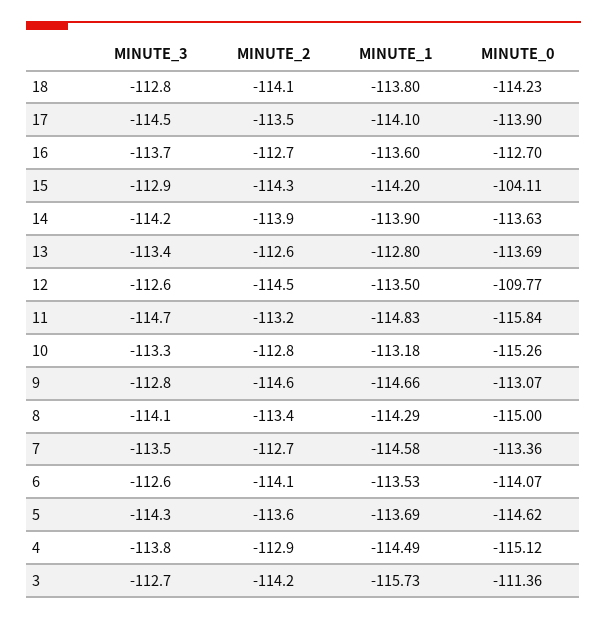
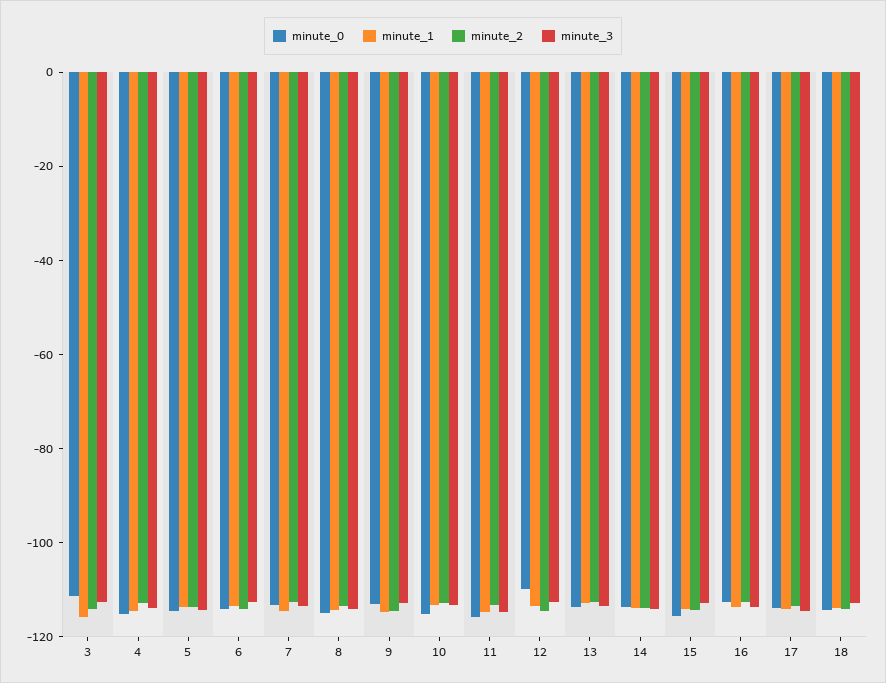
  {
    "MINUTE_3": {
      "18": -112.8,
      "17": -114.5,
      "16": -113.7,
      "15": -112.9,
      "14": -114.2,
      "13": -113.4,
      "12": -112.6,
      "11": -114.7,
      "10": -113.3,
      "9": -112.8,
      "8": -114.1,
      "7": -113.5,
      "6": -112.6,
      "5": -114.3,
      "4": -113.8,
      "3": -112.7
    },
    "MINUTE_2": {
      "18": -114.1,
      "17": -113.5,
      "16": -112.7,
      "15": -114.3,
      "14": -113.9,
      "13": -112.6,
      "12": -114.5,
      "11": -113.2,
      "10": -112.8,
      "9": -114.6,
      "8": -113.4,
      "7": -112.7,
      "6": -114.1,
      "5": -113.6,
      "4": -112.9,
      "3": -114.2
    },
    "MINUTE_1": {
      "18": -113.8,
      "17": -114.1,
      "16": -113.6,
      "15": -114.2,
      "14": -113.9,
      "13": -112.8,
      "12": -113.5,
      "11": -114.83,
      "10": -113.18,
      "9": -114.66,
      "8": -114.29,
      "7": -114.58,
      "6": -113.53,
      "5": -113.69,
      "4": -114.49,
      "3": -115.73
    },
    "MINUTE_0": {
      "18": -114.23,
      "17": -113.9,
      "16": -112.7,
-     "15": -104.11,
+     "15": -115,
      "14": -113.63,
      "13": -113.69,
      "12": -109.77,
      "11": -115.84,
      "10": -115.26,
      "9": -113.07,
      "8": -115,
      "7": -113.36,
      "6": -114.07,
      "5": -114.62,
      "4": -115.12,
      "3": -111.36
    }
  }

